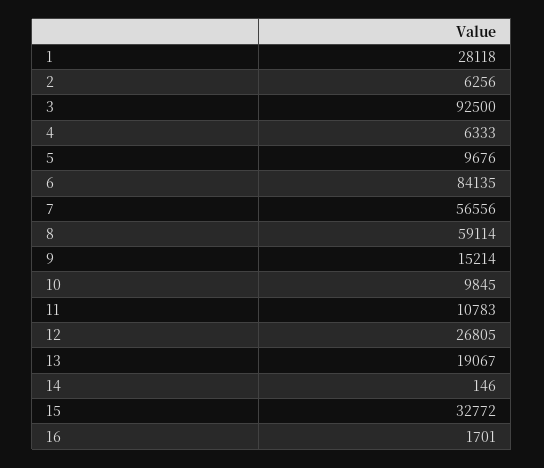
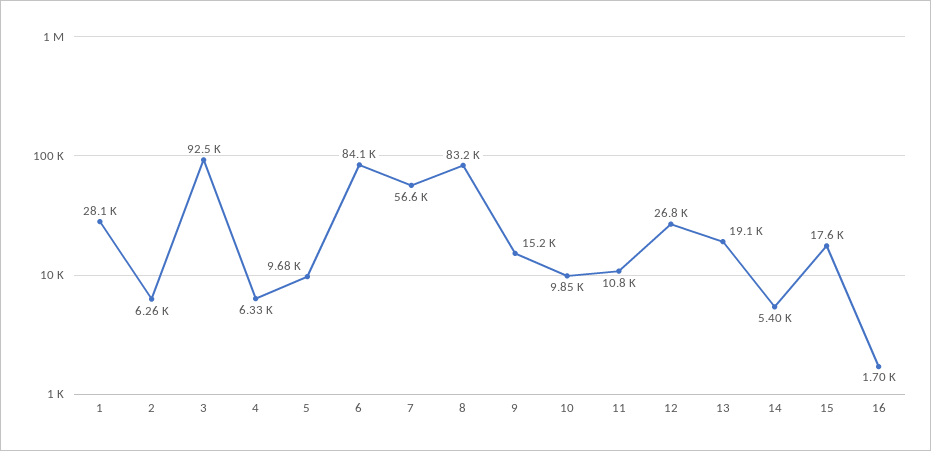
  {
    "1": 28118,
    "2": 6256,
    "3": 92500,
    "4": 6333,
    "5": 9676,
    "6": 84135,
    "7": 56556,
-   "8": 59114,
+   "8": 83200,
    "9": 15214,
    "10": 9845,
    "11": 10783,
    "12": 26805,
    "13": 19067,
-   "14": 146,
+   "14": 5400,
-   "15": 32772,
+   "15": 17600,
    "16": 1701
  }

